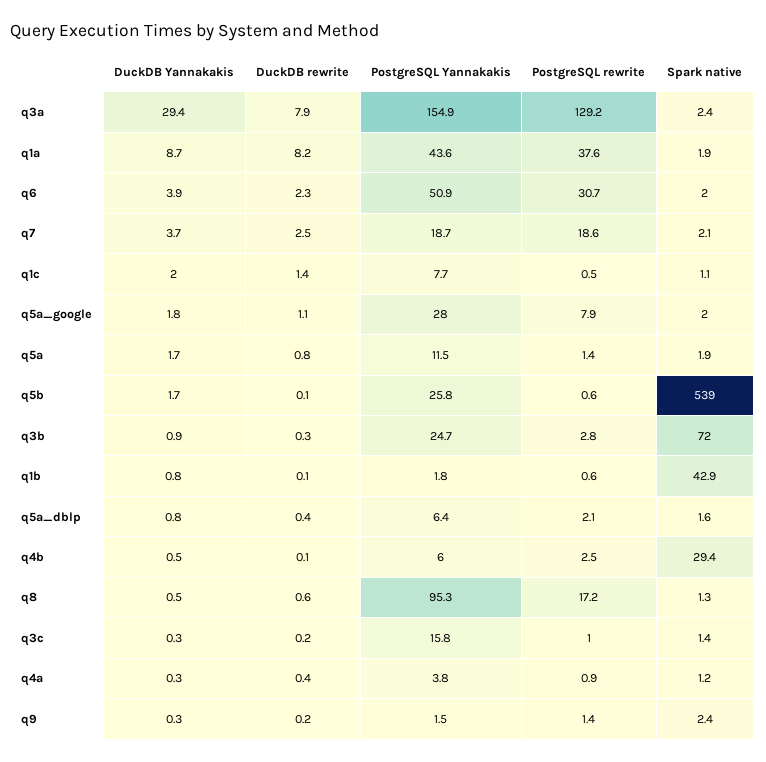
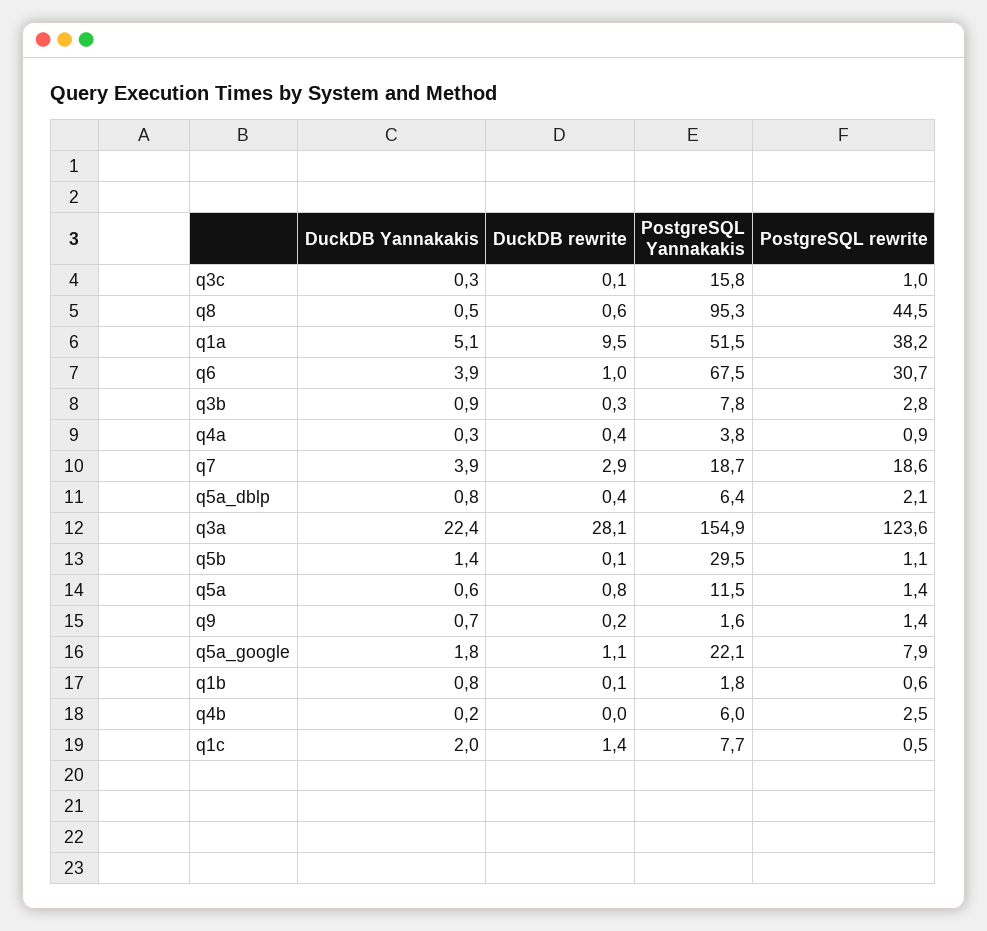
  {
    "DuckDB Yannakakis": {
-     "q3a": 29.4,
+     "q3a": 22.4,
-     "q1a": 8.7,
+     "q1a": 5.1,
      "q6": 3.9,
-     "q7": 3.7,
+     "q7": 3.9,
      "q1c": 2,
      "q5a_google": 1.8,
-     "q5a": 1.7,
+     "q5a": 0.6,
-     "q5b": 1.7,
+     "q5b": 1.4,
      "q3b": 0.9,
      "q1b": 0.8,
      "q5a_dblp": 0.8,
-     "q4b": 0.5,
+     "q4b": 0.2,
      "q8": 0.5,
      "q3c": 0.3,
      "q4a": 0.3,
-     "q9": 0.3
+     "q9": 0.7
    },
    "DuckDB rewrite": {
-     "q3a": 7.9,
+     "q3a": 28.1,
-     "q1a": 8.2,
+     "q1a": 9.5,
-     "q6": 2.3,
+     "q6": 1,
-     "q7": 2.5,
+     "q7": 2.9,
      "q1c": 1.4,
      "q5a_google": 1.1,
      "q5a": 0.8,
      "q5b": 0.1,
      "q3b": 0.3,
      "q1b": 0.1,
      "q5a_dblp": 0.4,
-     "q4b": 0.1,
+     "q4b": 0,
      "q8": 0.6,
-     "q3c": 0.2,
+     "q3c": 0.1,
      "q4a": 0.4,
      "q9": 0.2
    },
    "PostgreSQL Yannakakis": {
      "q3a": 154.9,
-     "q1a": 43.6,
+     "q1a": 51.5,
-     "q6": 50.9,
+     "q6": 67.5,
      "q7": 18.7,
      "q1c": 7.7,
-     "q5a_google": 28,
+     "q5a_google": 22.1,
      "q5a": 11.5,
-     "q5b": 25.8,
+     "q5b": 29.5,
-     "q3b": 24.7,
+     "q3b": 7.8,
      "q1b": 1.8,
      "q5a_dblp": 6.4,
      "q4b": 6,
      "q8": 95.3,
      "q3c": 15.8,
      "q4a": 3.8,
-     "q9": 1.5
+     "q9": 1.6
    },
    "PostgreSQL rewrite": {
-     "q3a": 129.2,
+     "q3a": 123.6,
-     "q1a": 37.6,
+     "q1a": 38.2,
      "q6": 30.7,
      "q7": 18.6,
      "q1c": 0.5,
      "q5a_google": 7.9,
      "q5a": 1.4,
-     "q5b": 0.6,
+     "q5b": 1.1,
      "q3b": 2.8,
      "q1b": 0.6,
      "q5a_dblp": 2.1,
      "q4b": 2.5,
-     "q8": 17.2,
+     "q8": 44.5,
      "q3c": 1,
      "q4a": 0.9,
      "q9": 1.4
-   },
+   }
-   "Spark native": {
-     "q3a": 2.4,
-     "q1a": 1.9,
-     "q6": 2,
-     "q7": 2.1,
-     "q1c": 1.1,
-     "q5a_google": 2,
-     "q5a": 1.9,
-     "q5b": 539,
-     "q3b": 72,
-     "q1b": 42.9,
-     "q5a_dblp": 1.6,
-     "q4b": 29.4,
-     "q8": 1.3,
-     "q3c": 1.4,
-     "q4a": 1.2,
-     "q9": 2.4
-   }
  }

